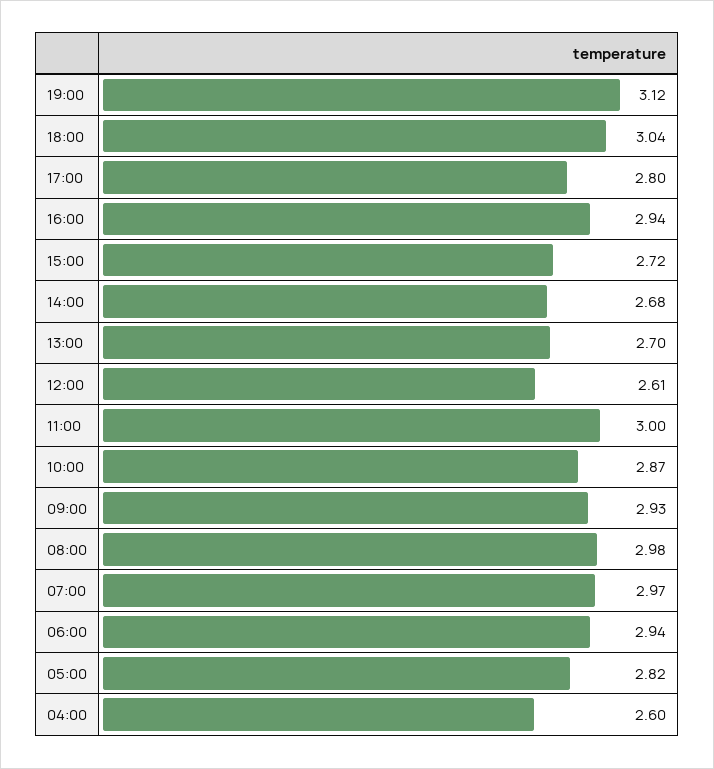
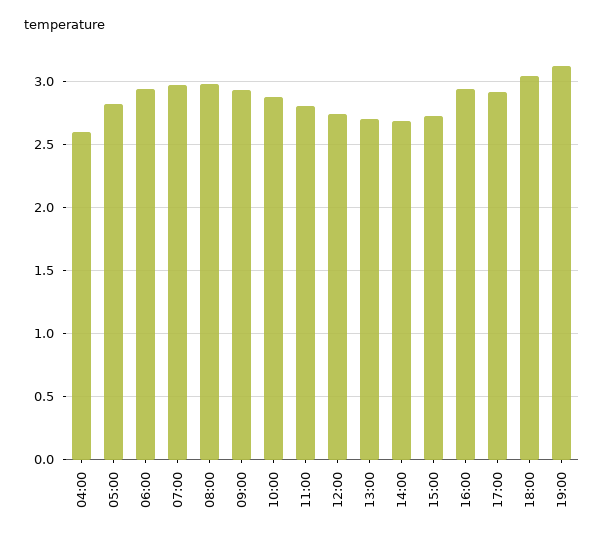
  {
    "19:00": 3.12,
    "18:00": 3.04,
-   "17:00": 2.8,
+   "17:00": 2.9,
    "16:00": 2.94,
    "15:00": 2.72,
    "14:00": 2.68,
    "13:00": 2.7,
-   "12:00": 2.61,
+   "12:00": 2.75,
-   "11:00": 3,
+   "11:00": 2.8,
    "10:00": 2.87,
    "09:00": 2.93,
    "08:00": 2.98,
    "07:00": 2.97,
    "06:00": 2.94,
    "05:00": 2.82,
    "04:00": 2.6
  }

